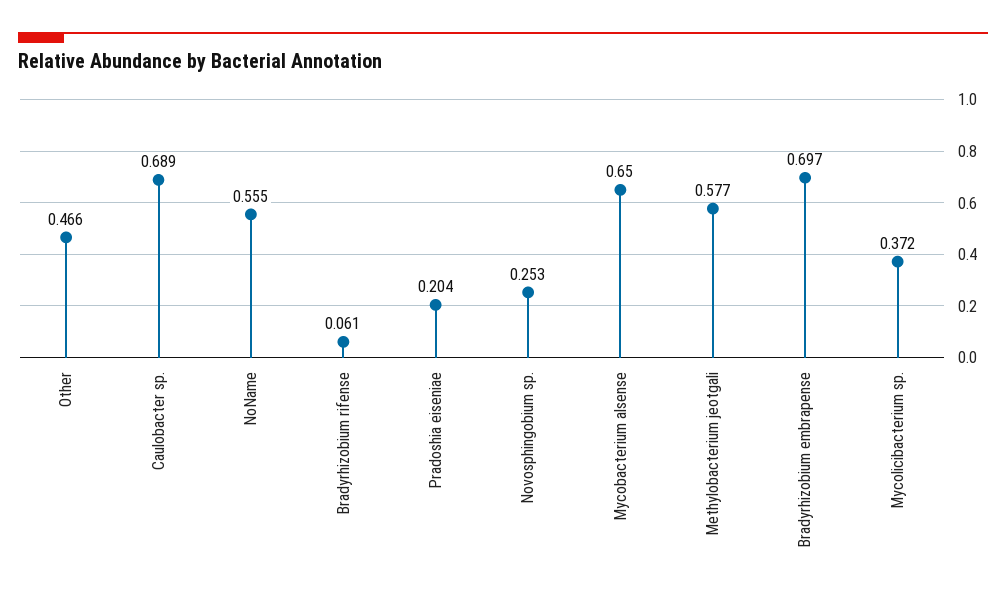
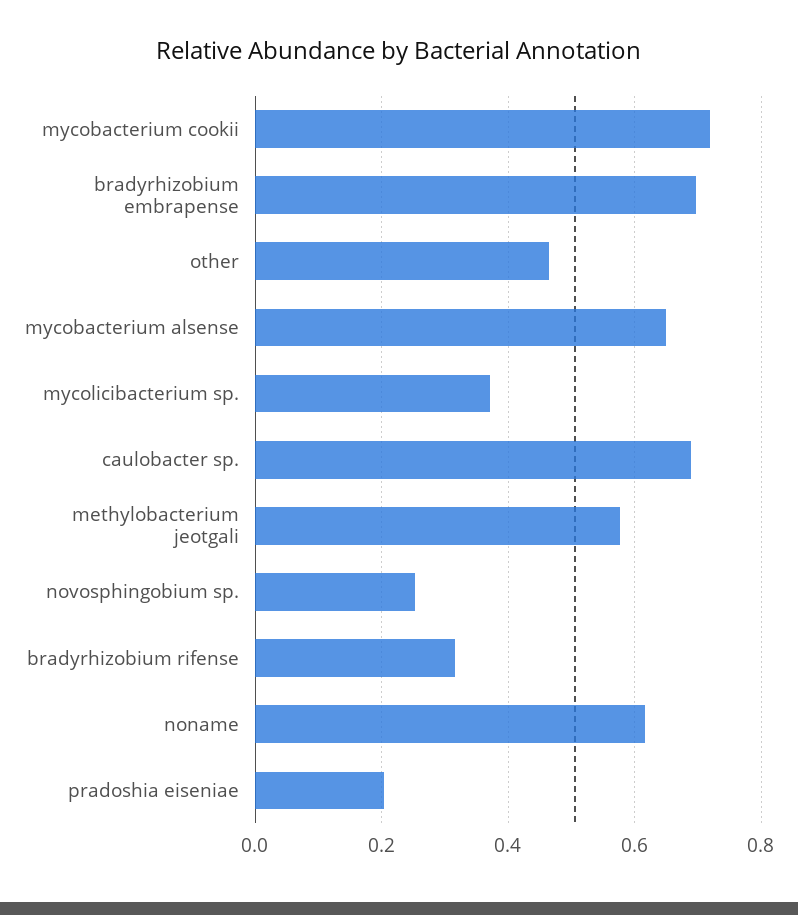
  {
    "Other": 0.466,
    "Caulobacter sp.": 0.689,
-   "NoName": 0.555,
+   "NoName": 0.62,
-   "Bradyrhizobium rifense": 0.061,
+   "Bradyrhizobium rifense": 0.32,
    "Pradoshia eiseniae": 0.204,
    "Novosphingobium sp.": 0.253,
    "Mycobacterium alsense": 0.65,
    "Methylobacterium jeotgali": 0.577,
    "Bradyrhizobium embrapense": 0.697,
-   "Mycolicibacterium sp.": 0.372
+   "Mycolicibacterium sp.": 0.372,
+   "mycobacterium cookii": 0.72
  }

